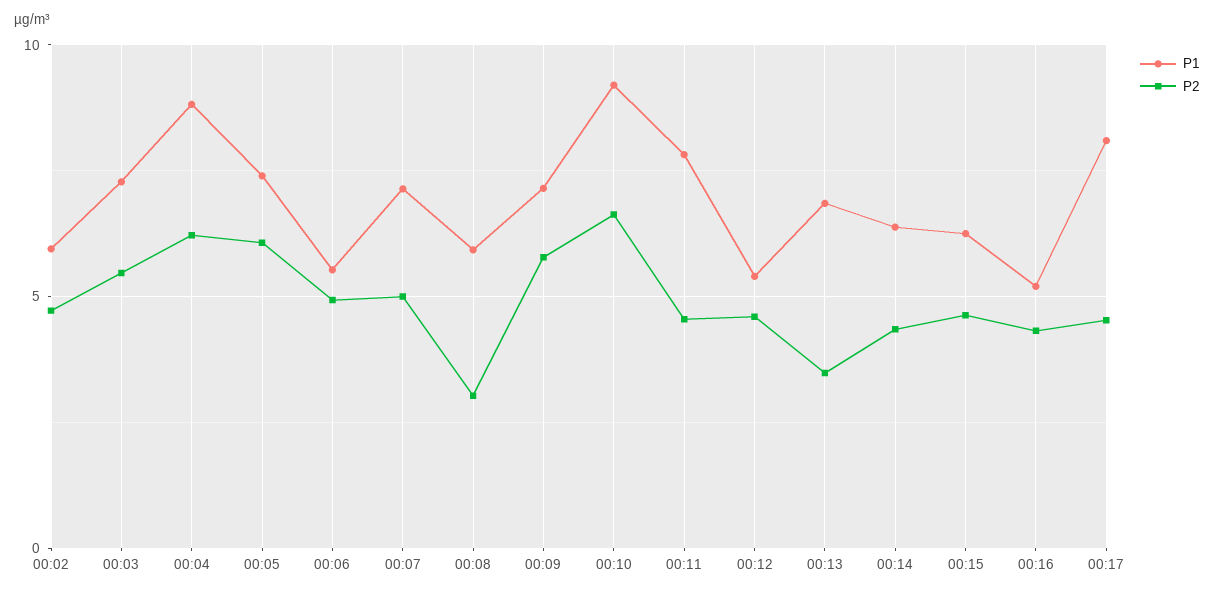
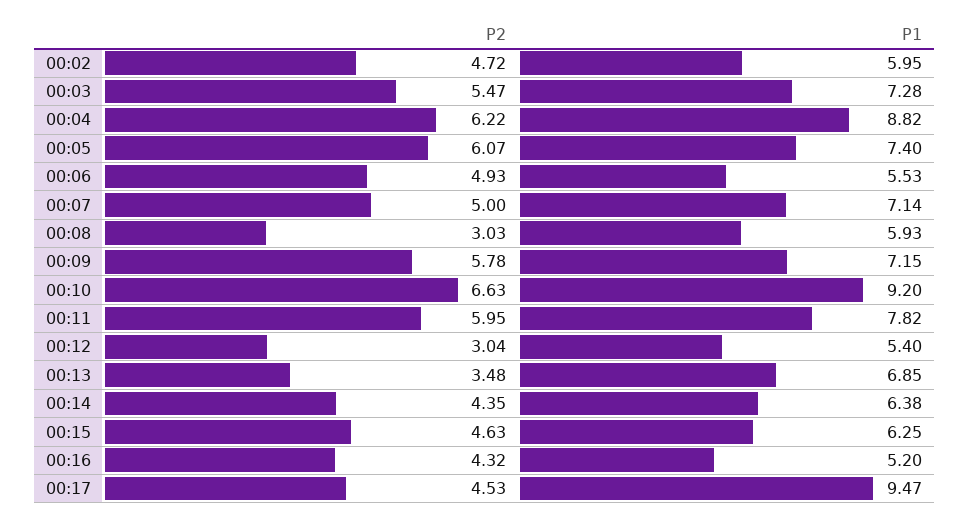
  {
    "P1": {
      "00:02": 5.95,
      "00:03": 7.28,
      "00:04": 8.82,
      "00:05": 7.4,
      "00:06": 5.53,
      "00:07": 7.14,
      "00:08": 5.93,
      "00:09": 7.15,
      "00:10": 9.2,
      "00:11": 7.82,
      "00:12": 5.4,
      "00:13": 6.85,
      "00:14": 6.38,
      "00:15": 6.25,
      "00:16": 5.2,
-     "00:17": 8
+     "00:17": 9.47
    },
    "P2": {
      "00:02": 4.72,
      "00:03": 5.47,
      "00:04": 6.22,
      "00:05": 6.07,
      "00:06": 4.93,
      "00:07": 5,
      "00:08": 3.03,
      "00:09": 5.78,
      "00:10": 6.63,
-     "00:11": 4.5,
+     "00:11": 5.95,
-     "00:12": 4.5,
+     "00:12": 3.04,
      "00:13": 3.48,
      "00:14": 4.35,
      "00:15": 4.63,
      "00:16": 4.32,
      "00:17": 4.53
    }
  }

